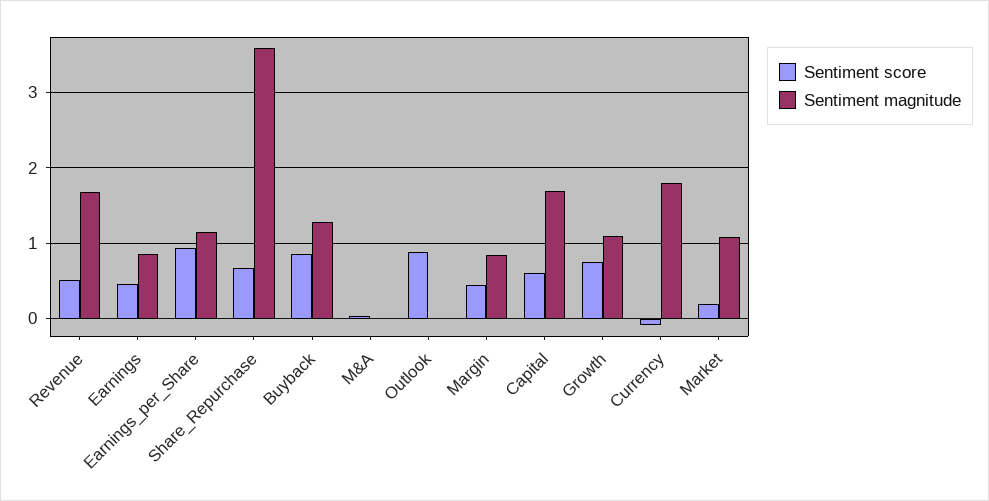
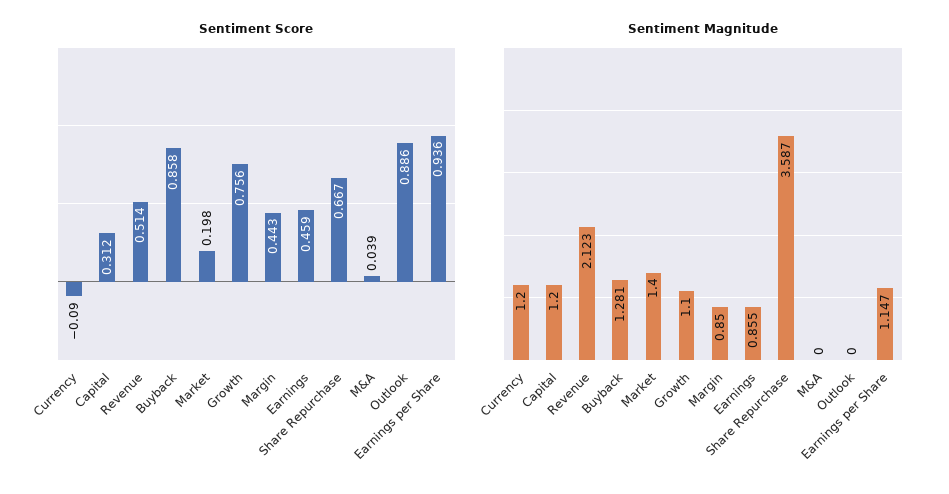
  {
    "Sentiment score": {
      "Revenue": 0.514,
      "Earnings": 0.459,
      "Earnings_per_Share": 0.936,
      "Share_Repurchase": 0.667,
      "Buyback": 0.858,
      "M&A": 0.039,
      "Outlook": 0.886,
      "Margin": 0.443,
-     "Capital": 0.6,
+     "Capital": 0.312,
      "Growth": 0.756,
      "Currency": -0.09,
      "Market": 0.198
    },
    "Sentiment magnitude": {
-     "Revenue": 1.7,
+     "Revenue": 2.123,
      "Earnings": 0.855,
      "Earnings_per_Share": 1.147,
      "Share_Repurchase": 3.587,
      "Buyback": 1.281,
      "M&A": 0,
      "Outlook": 0,
      "Margin": 0.85,
-     "Capital": 1.7,
+     "Capital": 1.2,
      "Growth": 1.1,
-     "Currency": 1.8,
+     "Currency": 1.2,
-     "Market": 1.1
+     "Market": 1.4
    }
  }

